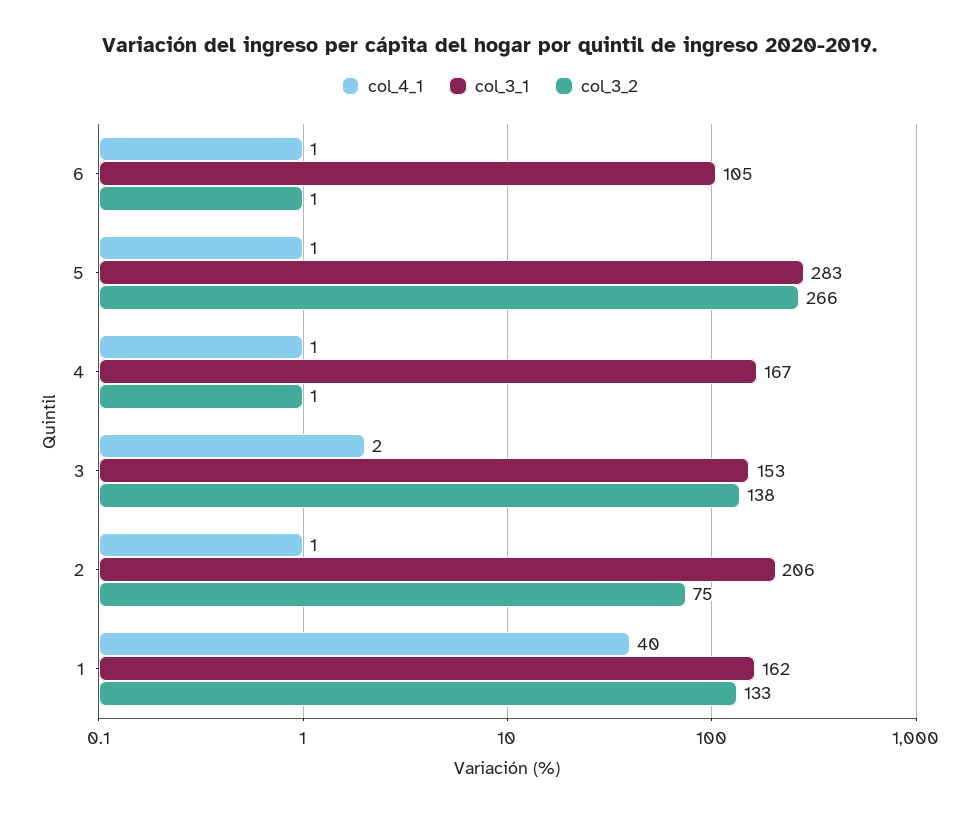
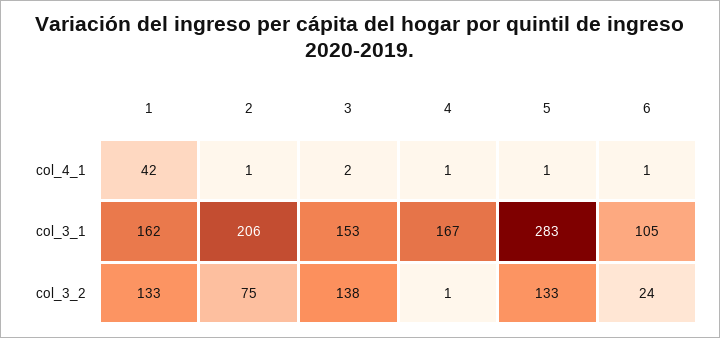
  {
    "col_4_1": {
      "6": 1,
      "5": 1,
      "4": 1,
      "3": 2,
      "2": 1,
-     "1": 40
+     "1": 42
    },
    "col_3_1": {
      "6": 105,
      "5": 283,
      "4": 167,
      "3": 153,
      "2": 206,
      "1": 162
    },
    "col_3_2": {
-     "6": 1,
+     "6": 24,
-     "5": 266,
+     "5": 133,
      "4": 1,
      "3": 138,
      "2": 75,
      "1": 133
    }
  }

